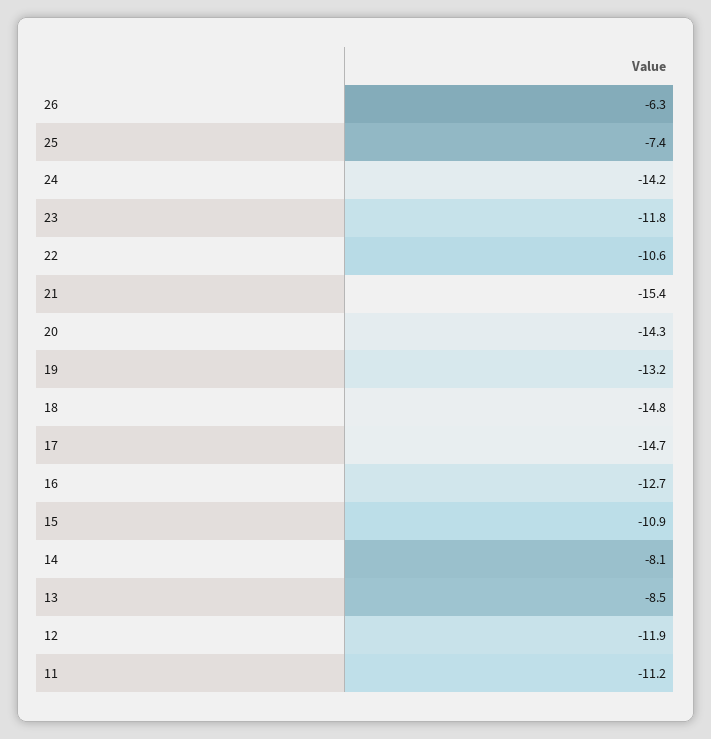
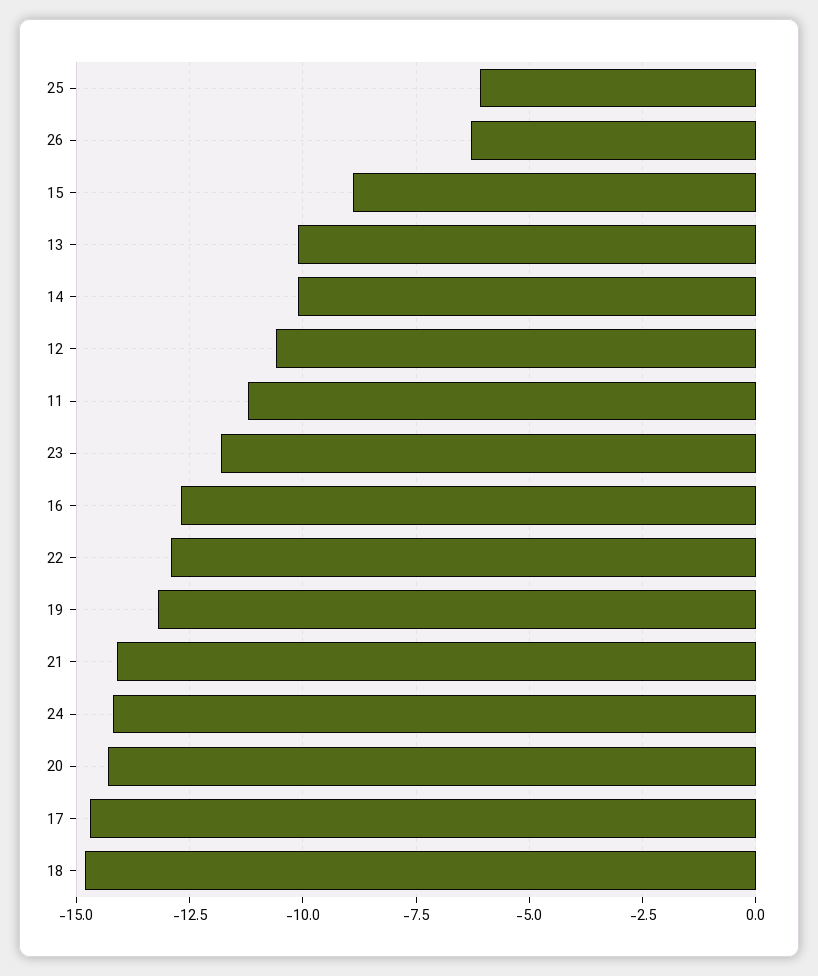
  {
    "26": -6.3,
-   "25": -7.4,
+   "25": -6,
    "24": -14.2,
    "23": -11.8,
-   "22": -10.6,
+   "22": -13,
-   "21": -15.4,
+   "21": -14,
    "20": -14.3,
    "19": -13.2,
    "18": -14.8,
    "17": -14.7,
    "16": -12.7,
-   "15": -10.9,
+   "15": -9,
-   "14": -8.1,
+   "14": -10,
-   "13": -8.5,
+   "13": -10,
-   "12": -11.9,
+   "12": -10.5,
    "11": -11.2
  }

